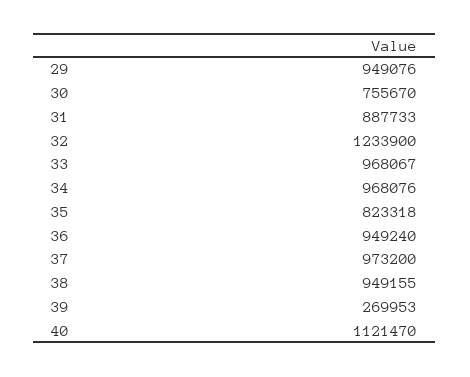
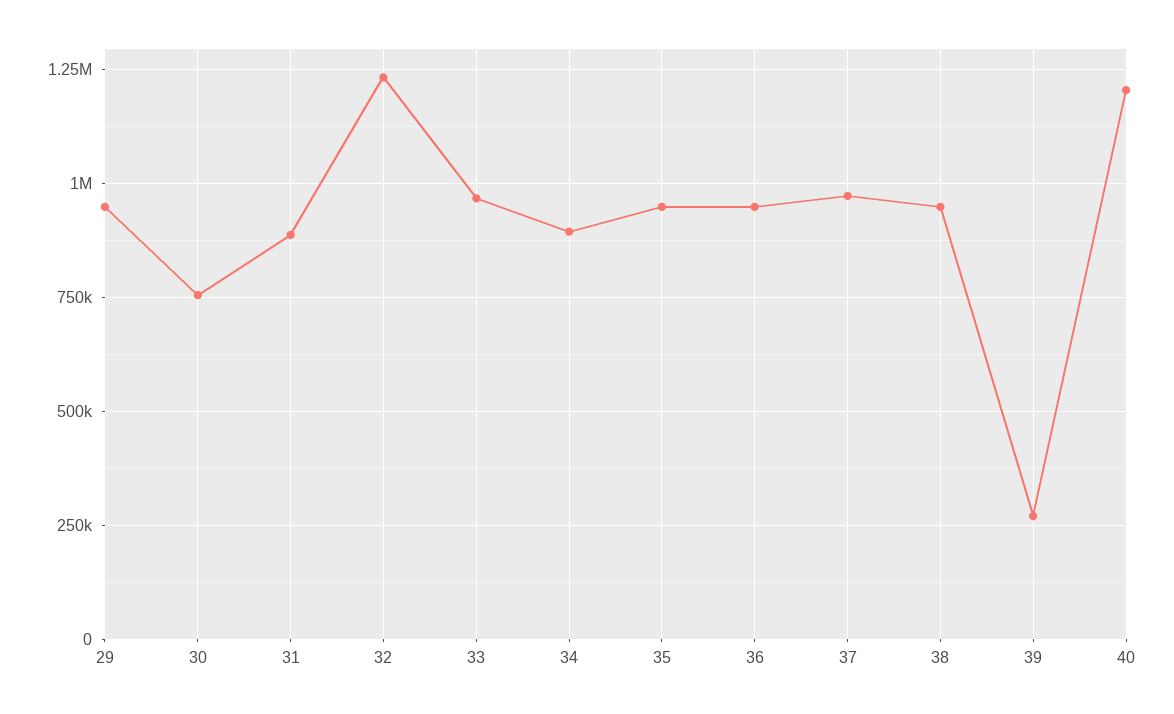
  {
    "29": 949076,
    "30": 755670,
    "31": 887733,
    "32": 1233900,
    "33": 968067,
-   "34": 968076,
+   "34": 900000,
-   "35": 823318,
+   "35": 950000,
    "36": 949240,
    "37": 973200,
    "38": 949155,
    "39": 269953,
-   "40": 1121470
+   "40": 1200000
  }

